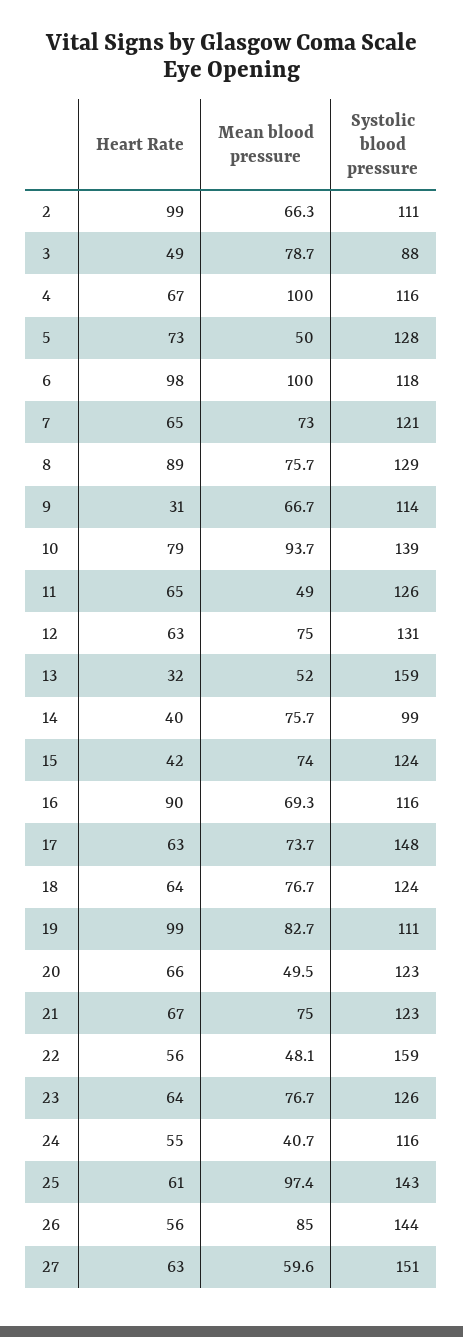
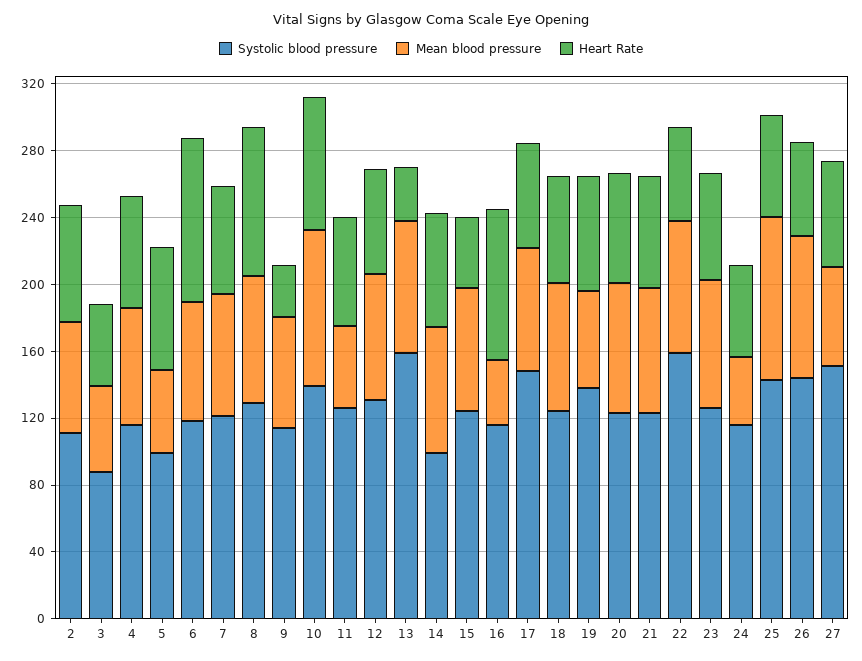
  {
    "Heart Rate": {
-     "2": 99,
+     "2": 70,
      "3": 49,
      "4": 67,
      "5": 73,
      "6": 98,
      "7": 65,
      "8": 89,
      "9": 31,
      "10": 79,
      "11": 65,
      "12": 63,
      "13": 32,
-     "14": 40,
+     "14": 70,
      "15": 42,
      "16": 90,
      "17": 63,
      "18": 64,
-     "19": 99,
+     "19": 70,
      "20": 66,
      "21": 67,
      "22": 56,
      "23": 64,
      "24": 55,
      "25": 61,
      "26": 56,
      "27": 63
    },
    "Mean blood pressure": {
      "2": 66.3,
-     "3": 78.7,
+     "3": 50,
-     "4": 100,
+     "4": 70,
      "5": 50,
-     "6": 100,
+     "6": 70,
      "7": 73,
      "8": 75.7,
      "9": 66.7,
      "10": 93.7,
      "11": 49,
      "12": 75,
-     "13": 52,
+     "13": 80,
      "14": 75.7,
      "15": 74,
-     "16": 69.3,
+     "16": 40,
      "17": 73.7,
      "18": 76.7,
-     "19": 82.7,
+     "19": 60,
-     "20": 49.5,
+     "20": 80,
      "21": 75,
-     "22": 48.1,
+     "22": 80,
      "23": 76.7,
      "24": 40.7,
      "25": 97.4,
      "26": 85,
      "27": 59.6
    },
    "Systolic blood pressure": {
      "2": 111,
      "3": 88,
      "4": 116,
-     "5": 128,
+     "5": 100,
      "6": 118,
      "7": 121,
      "8": 129,
      "9": 114,
      "10": 139,
      "11": 126,
      "12": 131,
      "13": 159,
      "14": 99,
      "15": 124,
      "16": 116,
      "17": 148,
      "18": 124,
-     "19": 111,
+     "19": 140,
      "20": 123,
      "21": 123,
      "22": 159,
      "23": 126,
      "24": 116,
      "25": 143,
      "26": 144,
      "27": 151
    }
  }

